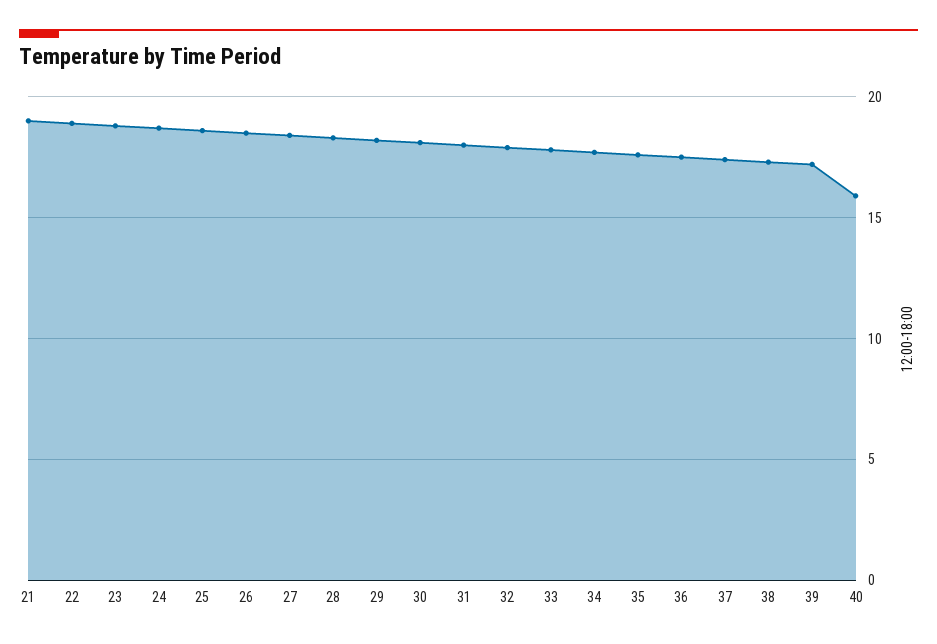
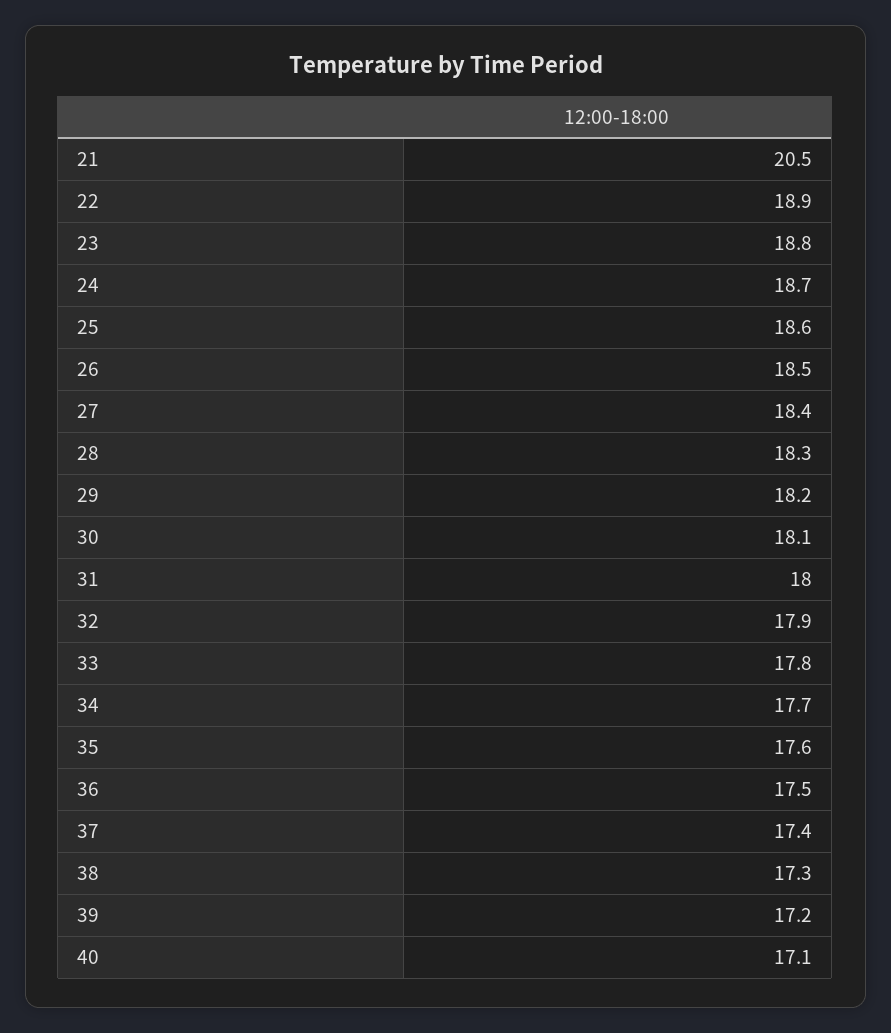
  {
-   "21": 19,
+   "21": 20.5,
    "22": 18.9,
    "23": 18.8,
    "24": 18.7,
    "25": 18.6,
    "26": 18.5,
    "27": 18.4,
    "28": 18.3,
    "29": 18.2,
    "30": 18.1,
    "31": 18,
    "32": 17.9,
    "33": 17.8,
    "34": 17.7,
    "35": 17.6,
    "36": 17.5,
    "37": 17.4,
    "38": 17.3,
    "39": 17.2,
-   "40": 16
+   "40": 17.1
  }

